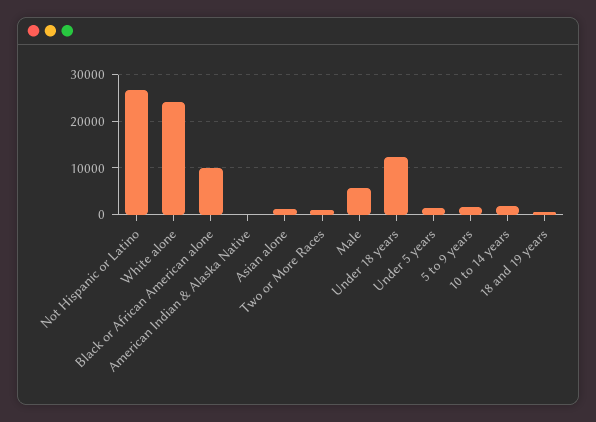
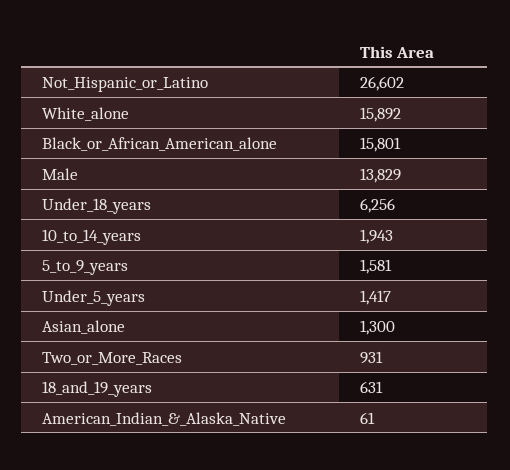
  {
    "Not Hispanic or Latino": 26602,
-   "White alone": 24000,
+   "White alone": 15892,
-   "Black or African American alone": 10000,
+   "Black or African American alone": 15801,
    "American Indian & Alaska Native": 61,
    "Asian alone": 1300,
    "Two or More Races": 931,
-   "Male": 6000,
+   "Male": 13829,
-   "Under 18 years": 12000,
+   "Under 18 years": 6256,
    "Under 5 years": 1417,
    "5 to 9 years": 1581,
    "10 to 14 years": 1943,
    "18 and 19 years": 631
  }

